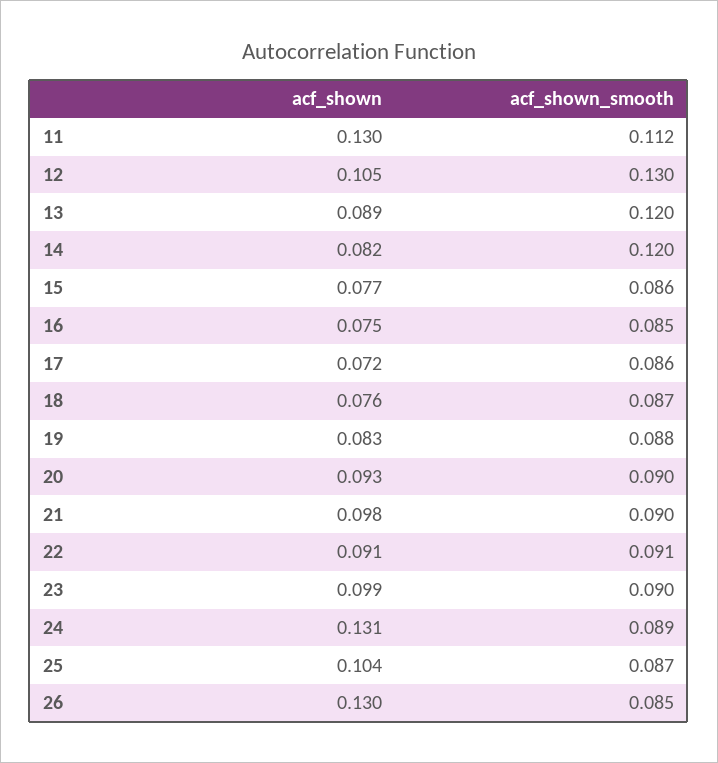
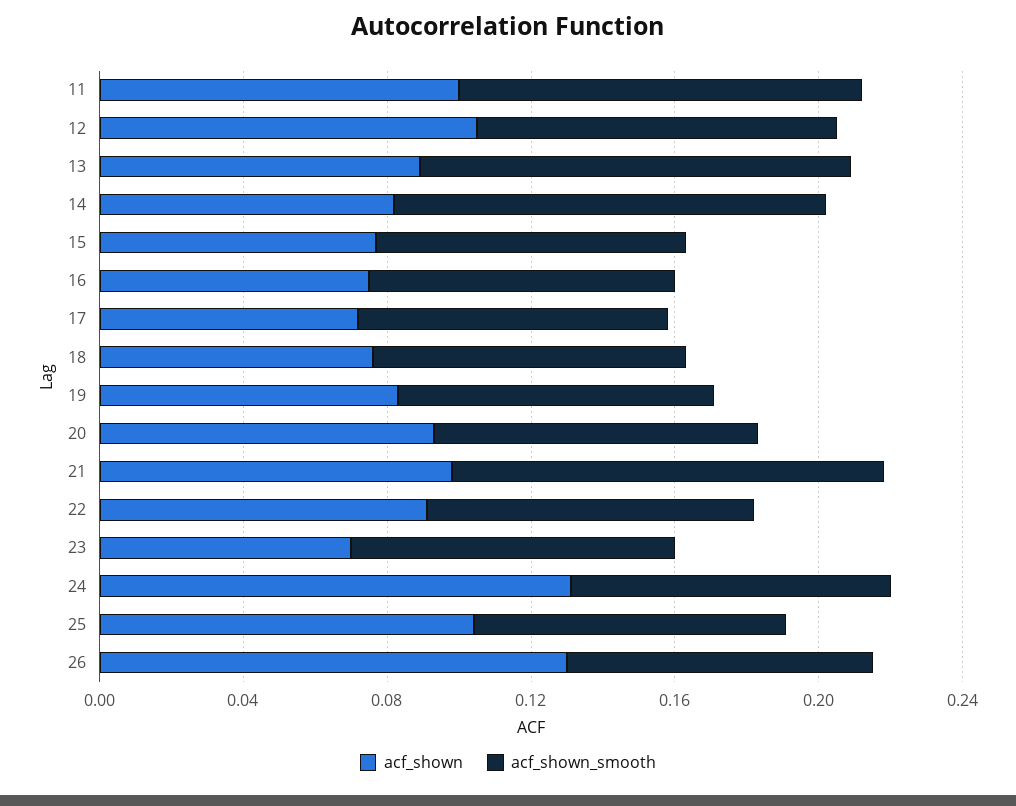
  {
    "acf_shown": {
-     "11": 0.13,
+     "11": 0.1,
      "12": 0.105,
      "13": 0.089,
      "14": 0.082,
      "15": 0.077,
      "16": 0.075,
      "17": 0.072,
      "18": 0.076,
      "19": 0.083,
      "20": 0.093,
      "21": 0.098,
      "22": 0.091,
-     "23": 0.099,
+     "23": 0.07,
      "24": 0.131,
      "25": 0.104,
      "26": 0.13
    },
    "acf_shown_smooth": {
      "11": 0.112,
-     "12": 0.13,
+     "12": 0.1,
      "13": 0.12,
      "14": 0.12,
      "15": 0.086,
      "16": 0.085,
      "17": 0.086,
      "18": 0.087,
      "19": 0.088,
      "20": 0.09,
-     "21": 0.09,
+     "21": 0.12,
      "22": 0.091,
      "23": 0.09,
      "24": 0.089,
      "25": 0.087,
      "26": 0.085
    }
  }

